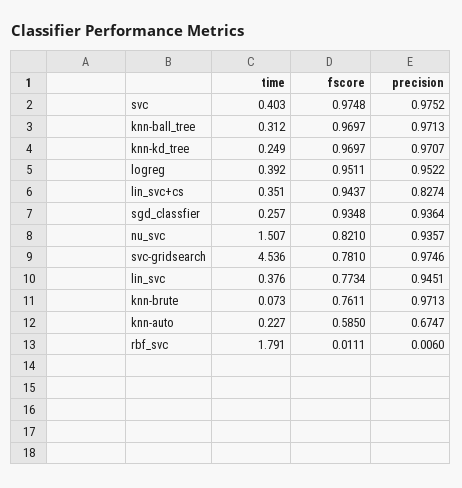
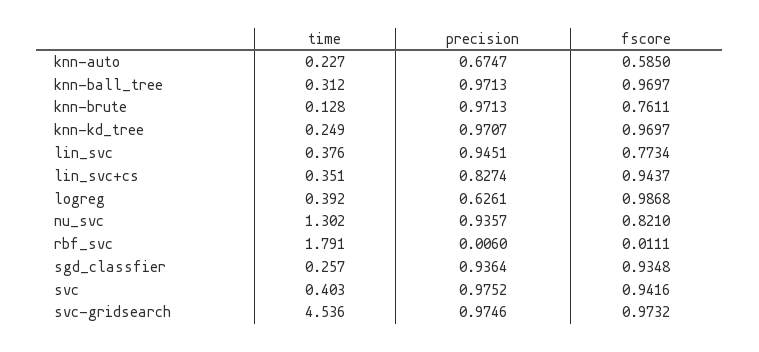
  {
    "time": {
      "svc": 0.403,
      "knn-ball_tree": 0.312,
      "knn-kd_tree": 0.249,
      "logreg": 0.392,
      "lin_svc+cs": 0.351,
      "sgd_classfier": 0.257,
-     "nu_svc": 1.507,
+     "nu_svc": 1.302,
      "svc-gridsearch": 4.536,
      "lin_svc": 0.376,
-     "knn-brute": 0.073,
+     "knn-brute": 0.128,
      "knn-auto": 0.227,
      "rbf_svc": 1.791
    },
    "fscore": {
-     "svc": 0.9748,
+     "svc": 0.9416,
      "knn-ball_tree": 0.9697,
      "knn-kd_tree": 0.9697,
-     "logreg": 0.9511,
+     "logreg": 0.9868,
      "lin_svc+cs": 0.9437,
      "sgd_classfier": 0.9348,
      "nu_svc": 0.821,
-     "svc-gridsearch": 0.781,
+     "svc-gridsearch": 0.9732,
      "lin_svc": 0.7734,
      "knn-brute": 0.7611,
      "knn-auto": 0.585,
      "rbf_svc": 0.0111
    },
    "precision": {
      "svc": 0.9752,
      "knn-ball_tree": 0.9713,
      "knn-kd_tree": 0.9707,
-     "logreg": 0.9522,
+     "logreg": 0.6261,
      "lin_svc+cs": 0.8274,
      "sgd_classfier": 0.9364,
      "nu_svc": 0.9357,
      "svc-gridsearch": 0.9746,
      "lin_svc": 0.9451,
      "knn-brute": 0.9713,
      "knn-auto": 0.6747,
      "rbf_svc": 0.006
    }
  }

